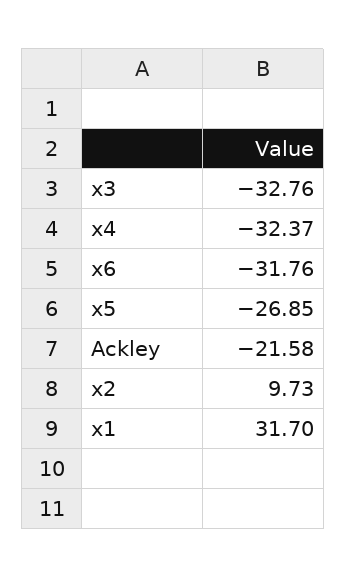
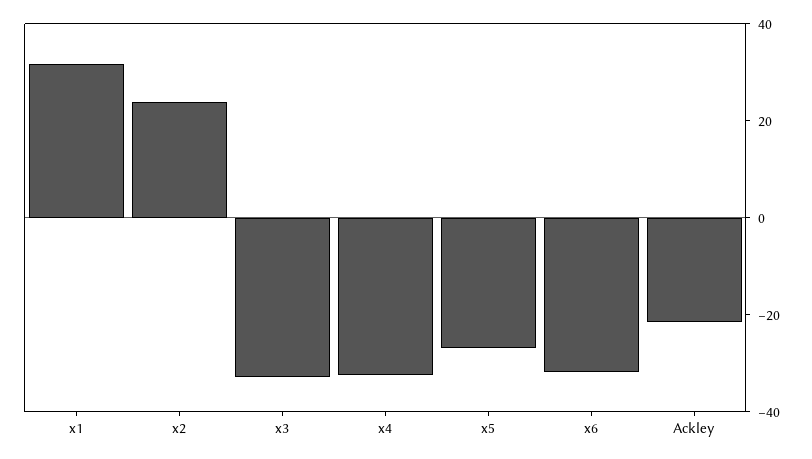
  {
    "x3": -32.76,
    "x4": -32.37,
    "x6": -31.76,
    "x5": -26.85,
    "Ackley": -21.58,
-   "x2": 9.73,
+   "x2": 25,
    "x1": 31.7
  }

